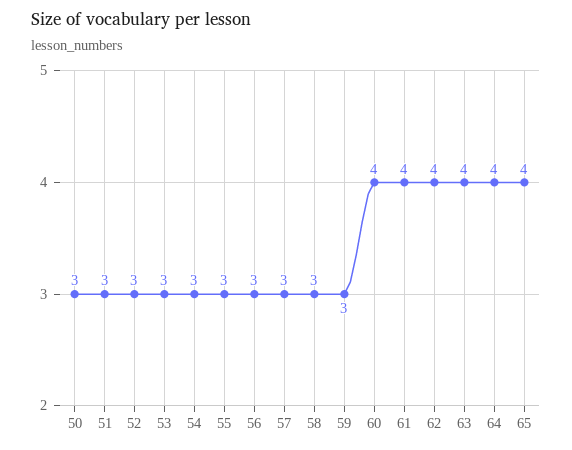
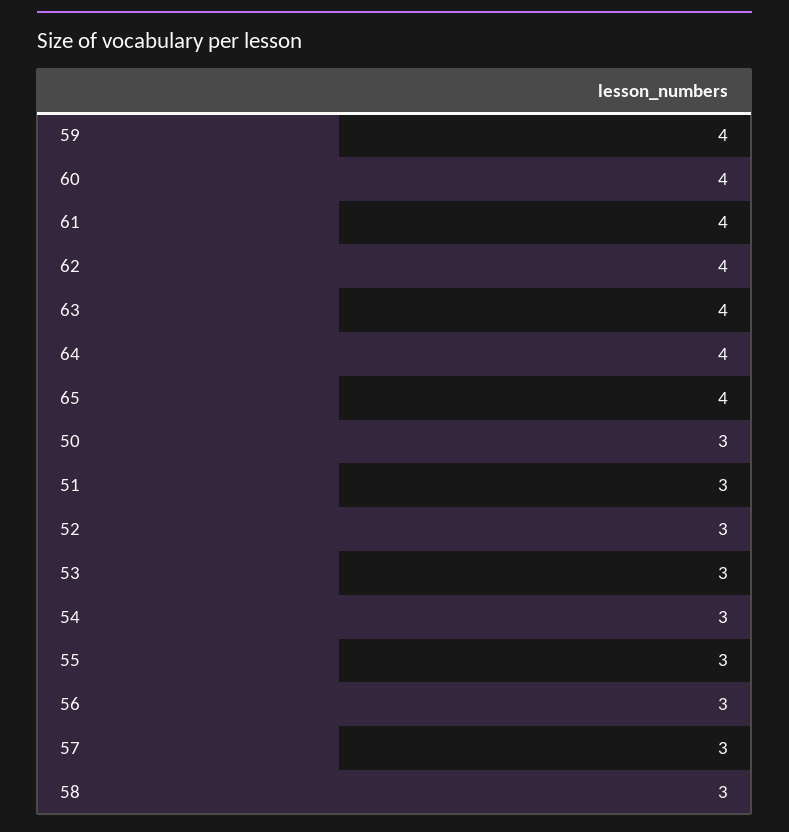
  {
    "50": 3,
    "51": 3,
    "52": 3,
    "53": 3,
    "54": 3,
    "55": 3,
    "56": 3,
    "57": 3,
    "58": 3,
-   "59": 3,
+   "59": 4,
    "60": 4,
    "61": 4,
    "62": 4,
    "63": 4,
    "64": 4,
    "65": 4
  }

